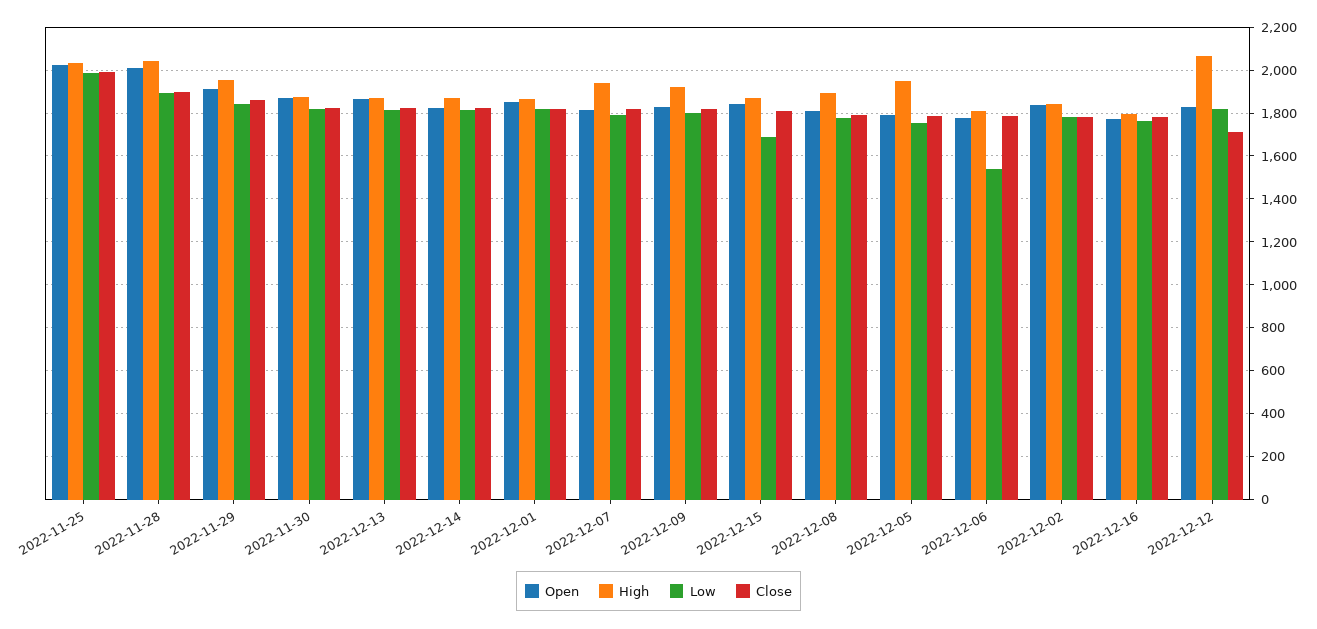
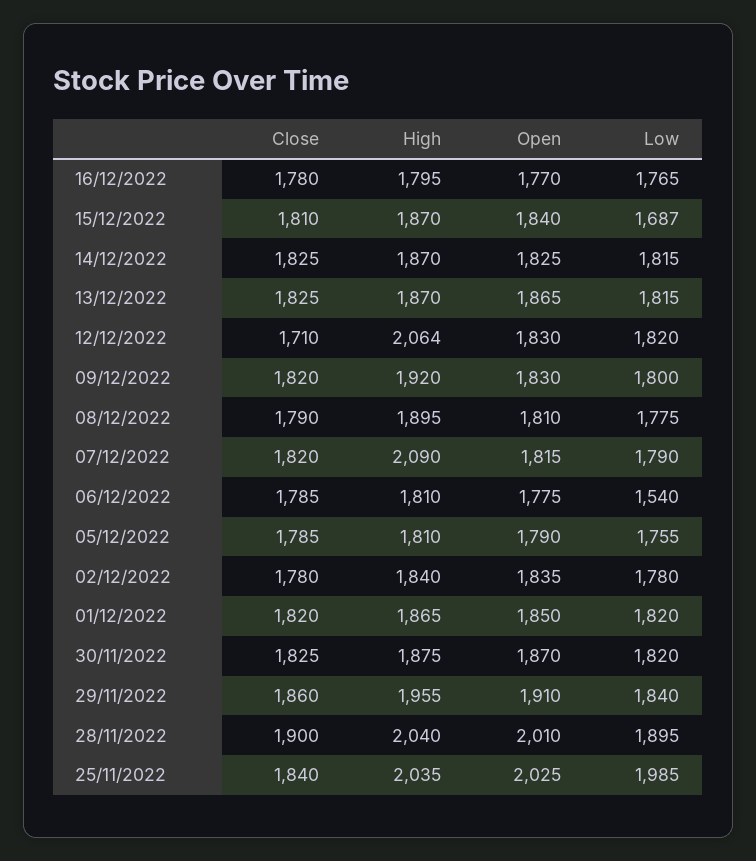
  {
    "Open": {
      "2022-11-25": 2025,
      "2022-11-28": 2010,
      "2022-11-29": 1910,
      "2022-11-30": 1870,
      "2022-12-13": 1865,
      "2022-12-14": 1825,
      "2022-12-01": 1850,
      "2022-12-07": 1815,
      "2022-12-09": 1830,
      "2022-12-15": 1840,
      "2022-12-08": 1810,
      "2022-12-05": 1790,
      "2022-12-06": 1775,
      "2022-12-02": 1835,
      "2022-12-16": 1770,
      "2022-12-12": 1830
    },
    "High": {
      "2022-11-25": 2035,
      "2022-11-28": 2040,
      "2022-11-29": 1955,
      "2022-11-30": 1875,
      "2022-12-13": 1870,
      "2022-12-14": 1870,
      "2022-12-01": 1865,
-     "2022-12-07": 1950,
+     "2022-12-07": 2090,
      "2022-12-09": 1920,
      "2022-12-15": 1870,
      "2022-12-08": 1895,
-     "2022-12-05": 1950,
+     "2022-12-05": 1810,
      "2022-12-06": 1810,
      "2022-12-02": 1840,
      "2022-12-16": 1795,
      "2022-12-12": 2064
    },
    "Low": {
      "2022-11-25": 1985,
      "2022-11-28": 1895,
      "2022-11-29": 1840,
      "2022-11-30": 1820,
      "2022-12-13": 1815,
      "2022-12-14": 1815,
      "2022-12-01": 1820,
      "2022-12-07": 1790,
      "2022-12-09": 1800,
      "2022-12-15": 1687,
      "2022-12-08": 1775,
      "2022-12-05": 1755,
      "2022-12-06": 1540,
      "2022-12-02": 1780,
      "2022-12-16": 1765,
      "2022-12-12": 1820
    },
    "Close": {
-     "2022-11-25": 2000,
+     "2022-11-25": 1840,
      "2022-11-28": 1900,
      "2022-11-29": 1860,
      "2022-11-30": 1825,
      "2022-12-13": 1825,
      "2022-12-14": 1825,
      "2022-12-01": 1820,
      "2022-12-07": 1820,
      "2022-12-09": 1820,
      "2022-12-15": 1810,
      "2022-12-08": 1790,
      "2022-12-05": 1785,
      "2022-12-06": 1785,
      "2022-12-02": 1780,
      "2022-12-16": 1780,
      "2022-12-12": 1710
    }
  }

